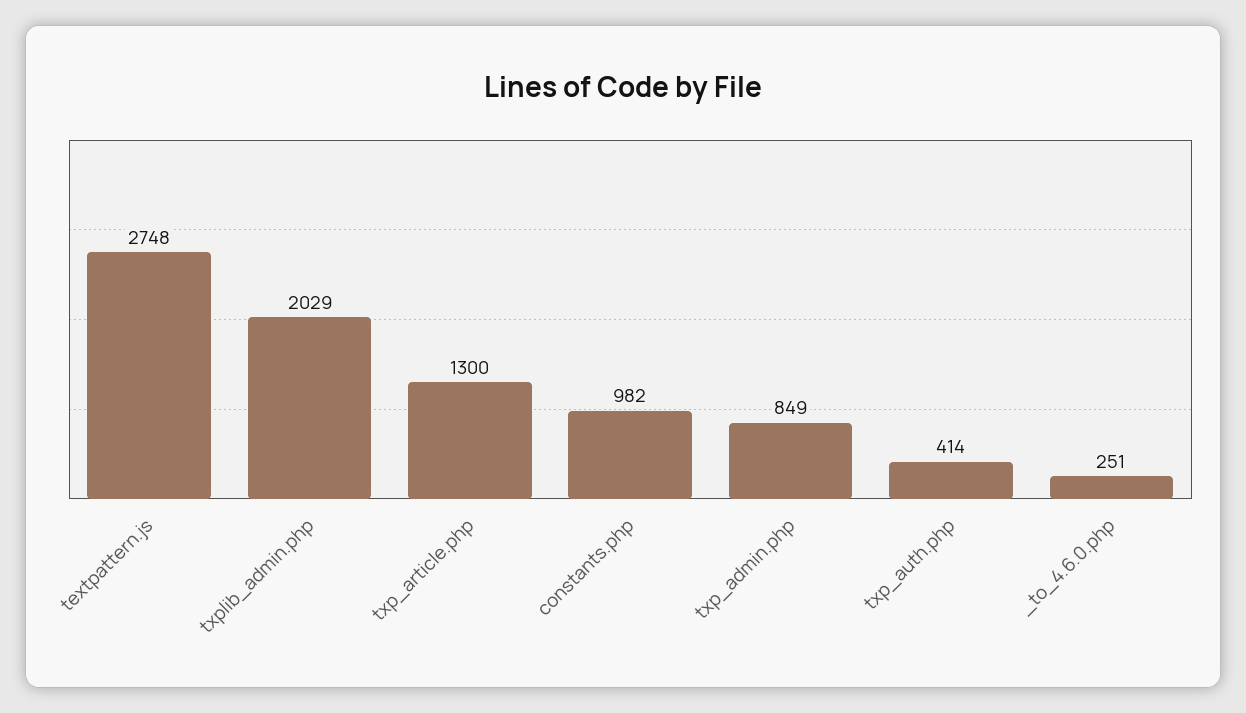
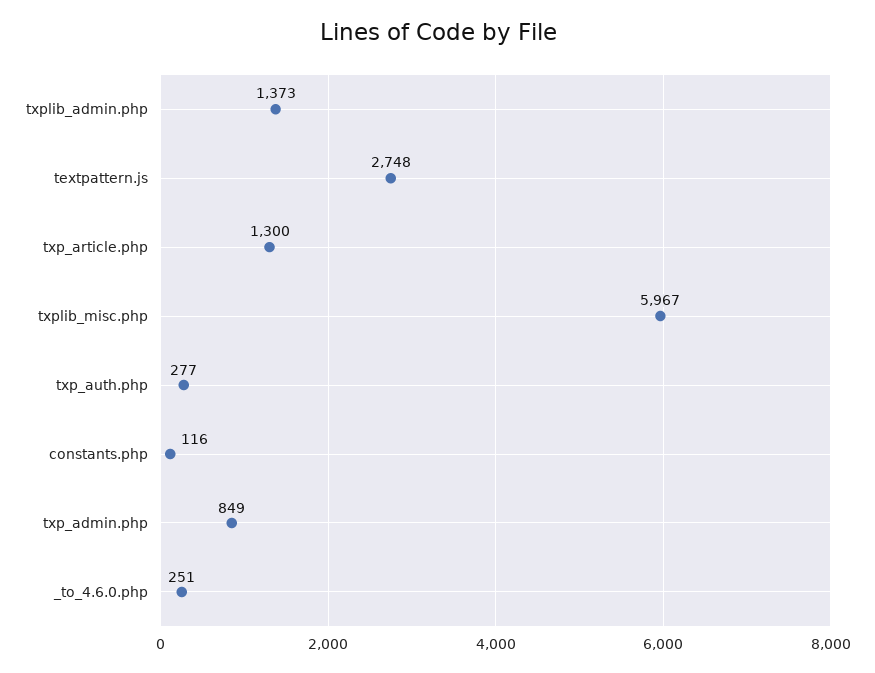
  {
    "textpattern.js": 2748,
-   "txplib_admin.php": 2029,
+   "txplib_admin.php": 1373,
    "txp_article.php": 1300,
-   "constants.php": 982,
+   "constants.php": 116,
    "txp_admin.php": 849,
-   "txp_auth.php": 414,
+   "txp_auth.php": 277,
-   "_to_4.6.0.php": 251
+   "_to_4.6.0.php": 251,
+   "txplib_misc.php": 5967
  }

